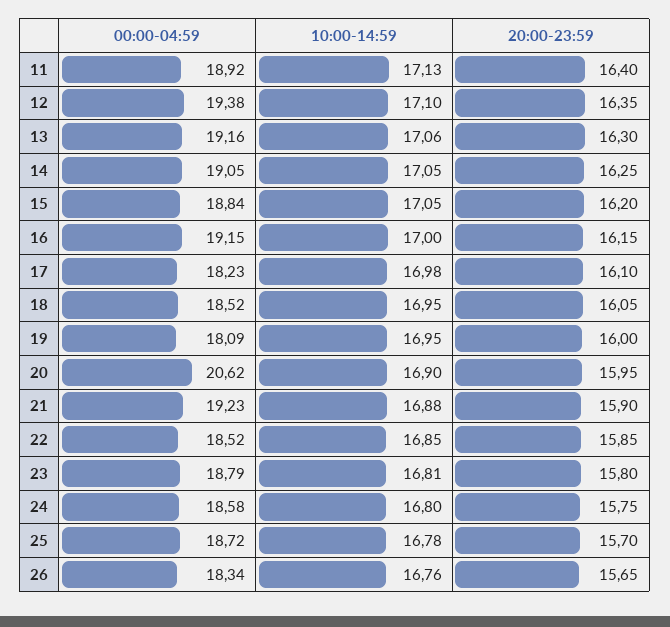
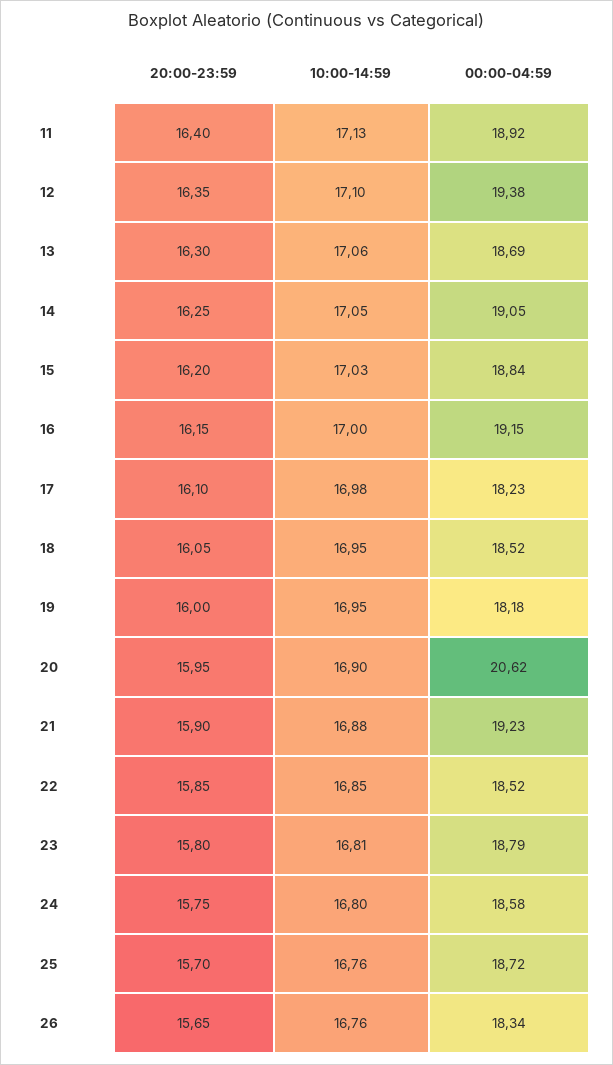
  {
    "00:00-04:59": {
      "11": 18.92,
      "12": 19.38,
-     "13": 19.16,
+     "13": 18.69,
      "14": 19.05,
      "15": 18.84,
      "16": 19.15,
      "17": 18.23,
      "18": 18.52,
-     "19": 18.09,
+     "19": 18.18,
      "20": 20.62,
      "21": 19.23,
      "22": 18.52,
      "23": 18.79,
      "24": 18.58,
      "25": 18.72,
      "26": 18.34
    },
    "10:00-14:59": {
      "11": 17.13,
      "12": 17.1,
      "13": 17.06,
      "14": 17.05,
-     "15": 17.05,
+     "15": 17.03,
      "16": 17,
      "17": 16.98,
      "18": 16.95,
      "19": 16.95,
      "20": 16.9,
      "21": 16.88,
      "22": 16.85,
      "23": 16.81,
      "24": 16.8,
-     "25": 16.78,
+     "25": 16.76,
      "26": 16.76
    },
    "20:00-23:59": {
      "11": 16.4,
      "12": 16.35,
      "13": 16.3,
      "14": 16.25,
      "15": 16.2,
      "16": 16.15,
      "17": 16.1,
      "18": 16.05,
      "19": 16,
      "20": 15.95,
      "21": 15.9,
      "22": 15.85,
      "23": 15.8,
      "24": 15.75,
      "25": 15.7,
      "26": 15.65
    }
  }

